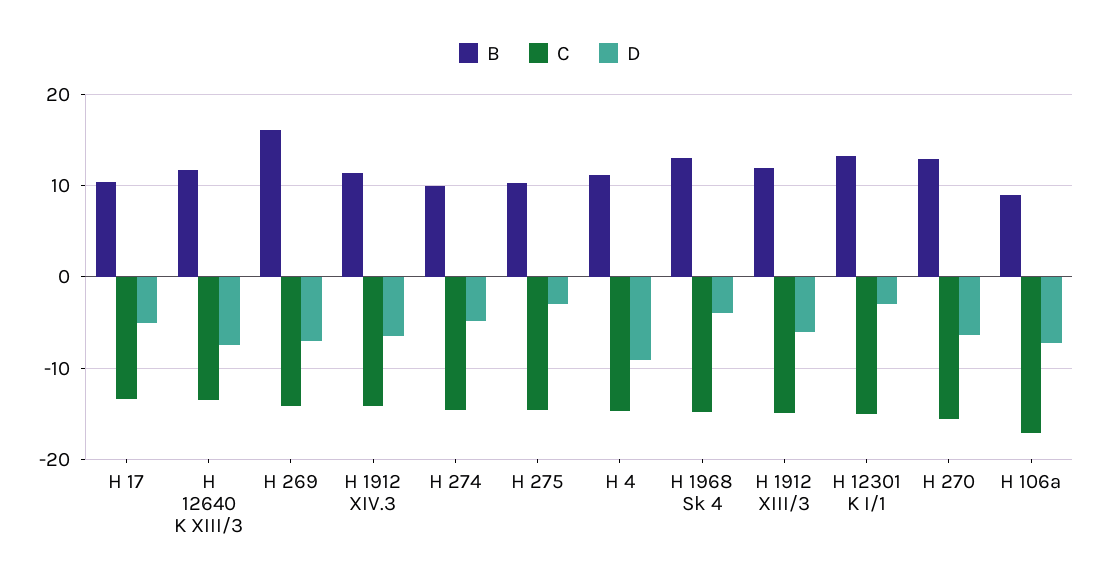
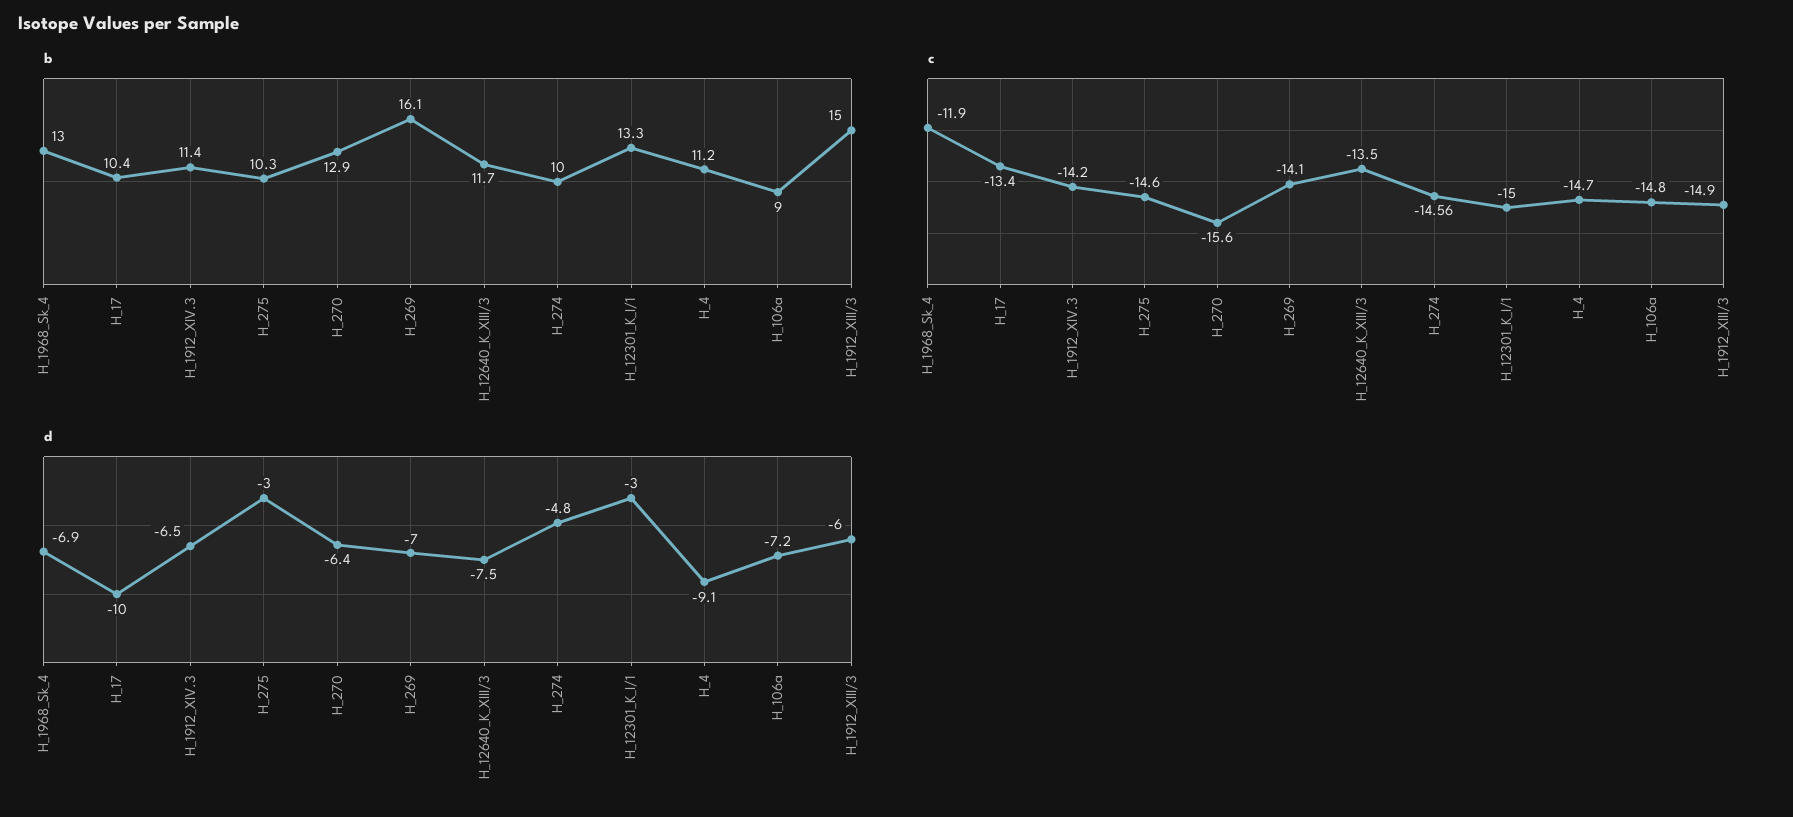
  {
    "B": {
      "H 17": 10.4,
      "H 12640 K XIII/3": 11.7,
      "H 269": 16.1,
      "H 1912 XIV.3": 11.4,
      "H 274": 10,
      "H 275": 10.3,
      "H 4": 11.2,
      "H 1968 Sk 4": 13,
-     "H 1912 XIII/3": 12,
+     "H 1912 XIII/3": 15,
      "H 12301 K I/1": 13.3,
      "H 270": 12.9,
      "H 106a": 9
    },
    "C": {
      "H 17": -13.4,
      "H 12640 K XIII/3": -13.5,
      "H 269": -14.1,
      "H 1912 XIV.3": -14.2,
      "H 274": -14.56,
      "H 275": -14.6,
      "H 4": -14.7,
-     "H 1968 Sk 4": -15,
+     "H 1968 Sk 4": -11.9,
      "H 1912 XIII/3": -14.9,
      "H 12301 K I/1": -15,
      "H 270": -15.6,
-     "H 106a": -17
+     "H 106a": -14.8
    },
    "D": {
-     "H 17": -5,
+     "H 17": -10,
      "H 12640 K XIII/3": -7.5,
      "H 269": -7,
      "H 1912 XIV.3": -6.5,
      "H 274": -4.8,
      "H 275": -3,
      "H 4": -9.1,
-     "H 1968 Sk 4": -4,
+     "H 1968 Sk 4": -6.9,
      "H 1912 XIII/3": -6,
      "H 12301 K I/1": -3,
      "H 270": -6.4,
      "H 106a": -7.2
    }
  }

